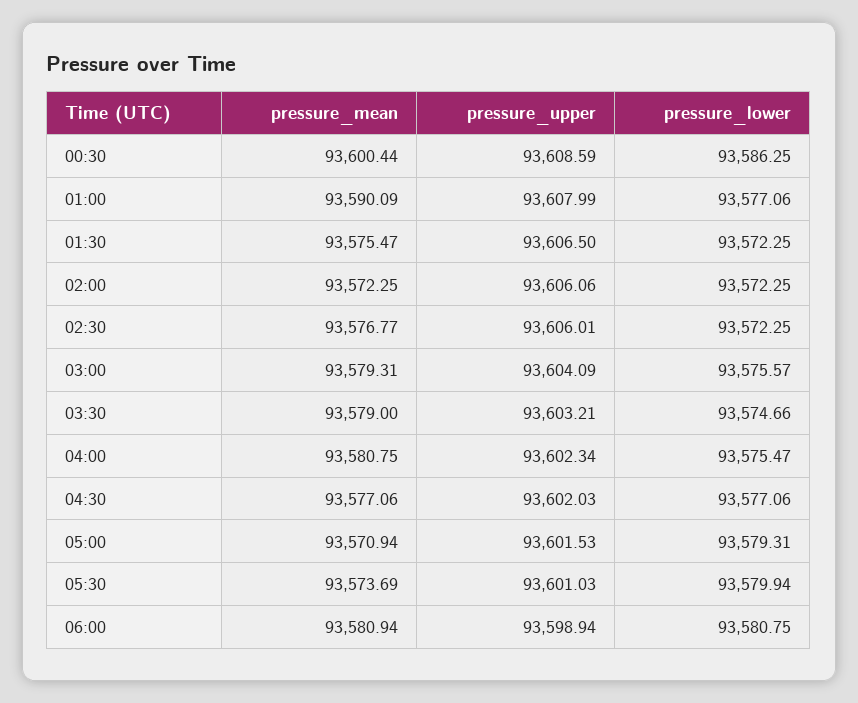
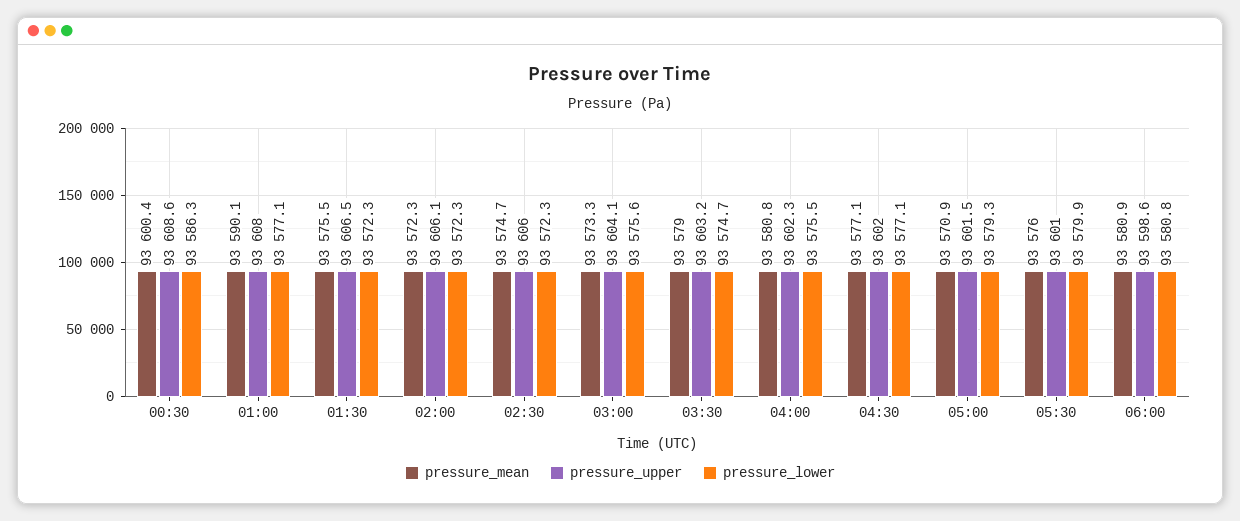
  {
    "pressure_mean": {
      "00:30": 93600.44,
      "01:00": 93590.09,
      "01:30": 93575.47,
      "02:00": 93572.25,
-     "02:30": 93576.77,
+     "02:30": 93574.7,
-     "03:00": 93579.31,
+     "03:00": 93573.3,
      "03:30": 93579,
      "04:00": 93580.75,
      "04:30": 93577.06,
      "05:00": 93570.94,
-     "05:30": 93573.69,
+     "05:30": 93576,
      "06:00": 93580.94
    },
    "pressure_upper": {
      "00:30": 93608.59,
      "01:00": 93607.99,
      "01:30": 93606.5,
      "02:00": 93606.06,
      "02:30": 93606.01,
      "03:00": 93604.09,
      "03:30": 93603.21,
      "04:00": 93602.34,
      "04:30": 93602.03,
      "05:00": 93601.53,
      "05:30": 93601.03,
-     "06:00": 93598.94
+     "06:00": 93598.6
    },
    "pressure_lower": {
      "00:30": 93586.25,
      "01:00": 93577.06,
      "01:30": 93572.25,
      "02:00": 93572.25,
      "02:30": 93572.25,
      "03:00": 93575.57,
      "03:30": 93574.66,
      "04:00": 93575.47,
      "04:30": 93577.06,
      "05:00": 93579.31,
      "05:30": 93579.94,
      "06:00": 93580.75
    }
  }

